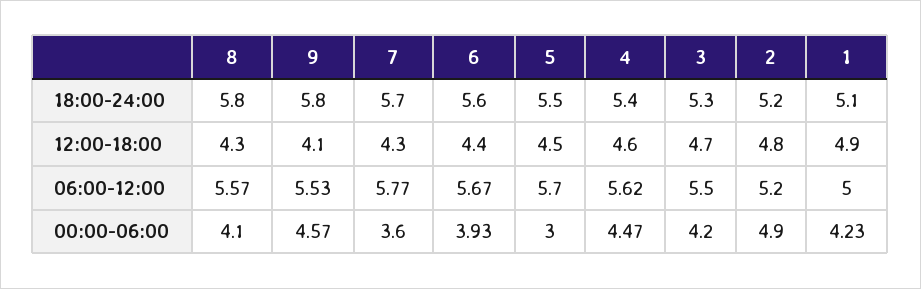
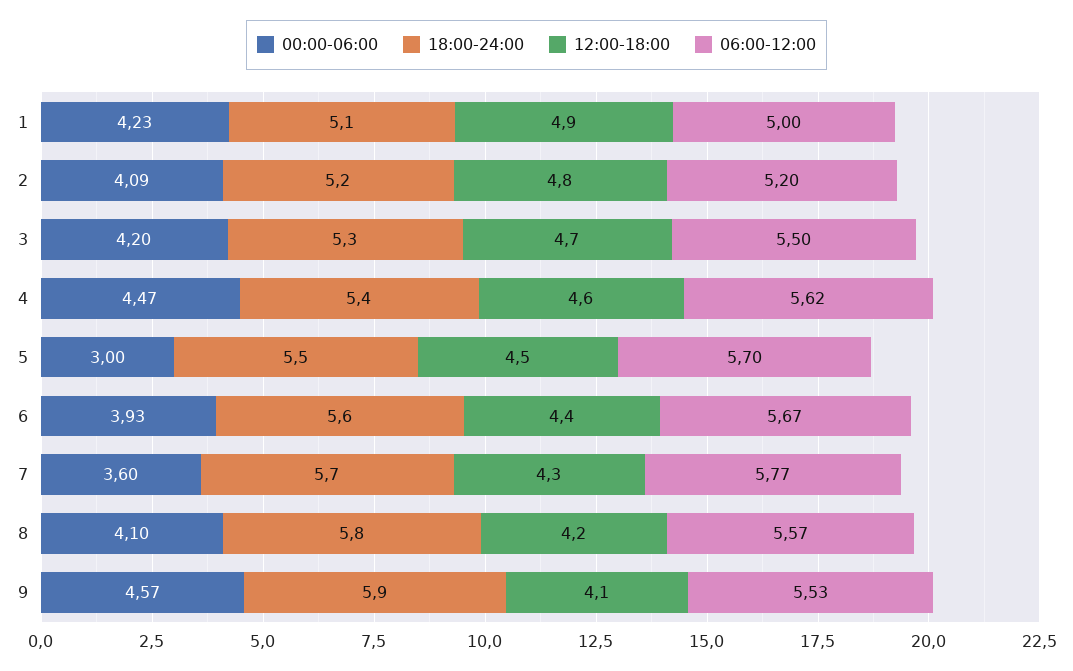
  {
    "18:00-24:00": {
      "8": 5.8,
-     "9": 5.8,
+     "9": 5.9,
      "7": 5.7,
      "6": 5.6,
      "5": 5.5,
      "4": 5.4,
      "3": 5.3,
      "2": 5.2,
      "1": 5.1
    },
    "12:00-18:00": {
-     "8": 4.3,
+     "8": 4.2,
      "9": 4.1,
      "7": 4.3,
      "6": 4.4,
      "5": 4.5,
      "4": 4.6,
      "3": 4.7,
      "2": 4.8,
      "1": 4.9
    },
    "06:00-12:00": {
      "8": 5.57,
      "9": 5.53,
      "7": 5.77,
      "6": 5.67,
      "5": 5.7,
      "4": 5.62,
      "3": 5.5,
      "2": 5.2,
      "1": 5
    },
    "00:00-06:00": {
      "8": 4.1,
      "9": 4.57,
      "7": 3.6,
      "6": 3.93,
      "5": 3,
      "4": 4.47,
      "3": 4.2,
-     "2": 4.9,
+     "2": 4.09,
      "1": 4.23
    }
  }

